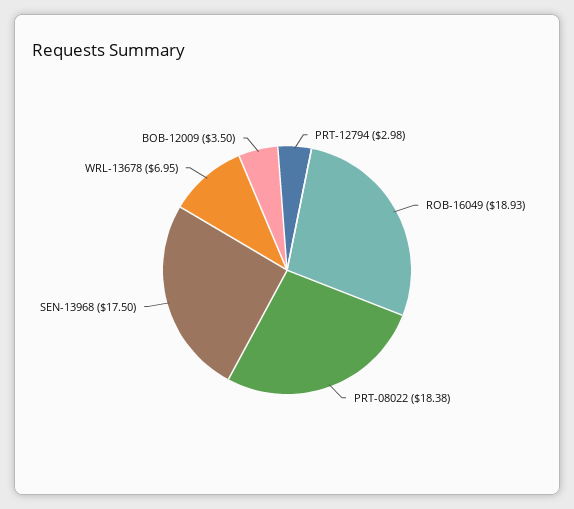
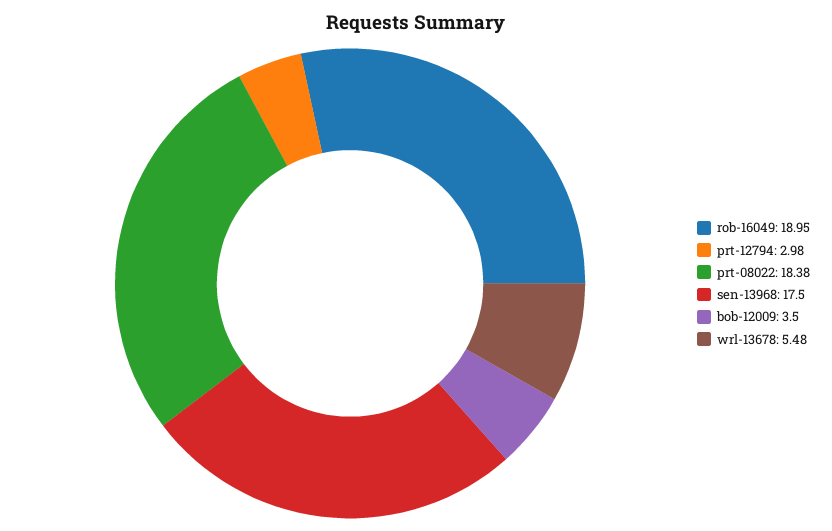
  {
    "PRT-12794": 2.98,
-   "ROB-16049": 18.93,
+   "ROB-16049": 18.95,
    "PRT-08022": 18.38,
    "SEN-13968": 17.5,
-   "WRL-13678": 6.95,
+   "WRL-13678": 5.48,
    "BOB-12009": 3.5
  }

